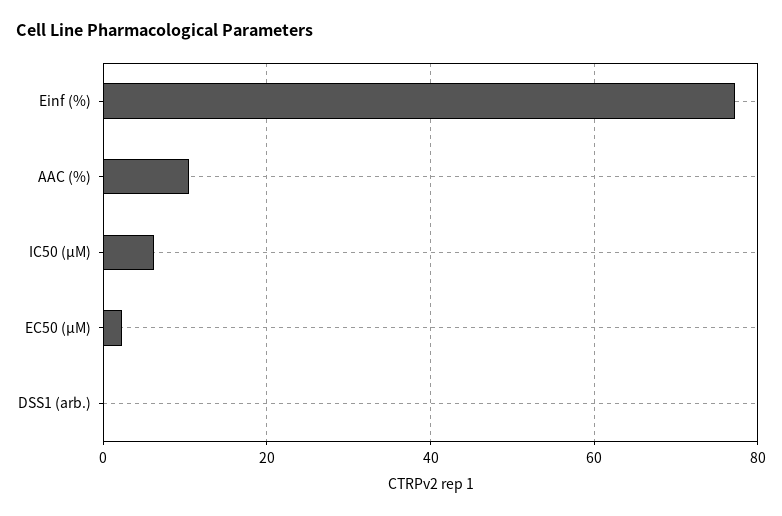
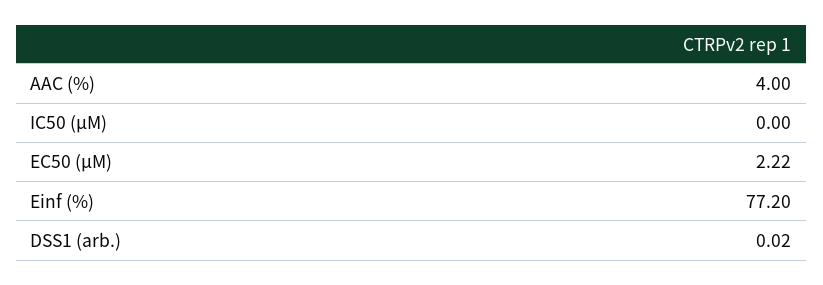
  {
    "Einf (%)": 77.2,
-   "AAC (%)": 10,
+   "AAC (%)": 4,
-   "IC50 (µM)": 6,
+   "IC50 (µM)": 0,
    "EC50 (µM)": 2.22,
    "DSS1 (arb.)": 0.02
  }

